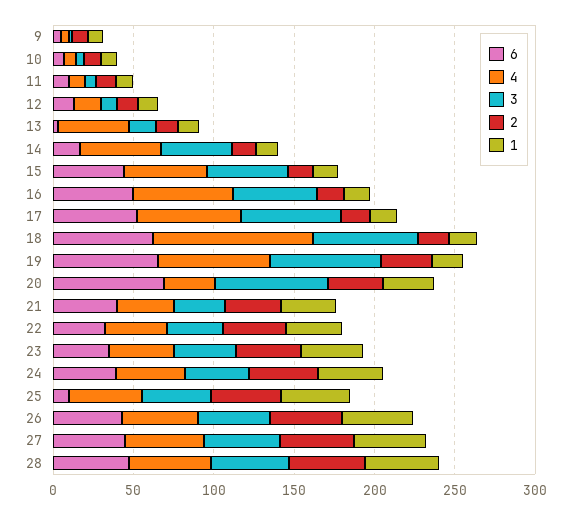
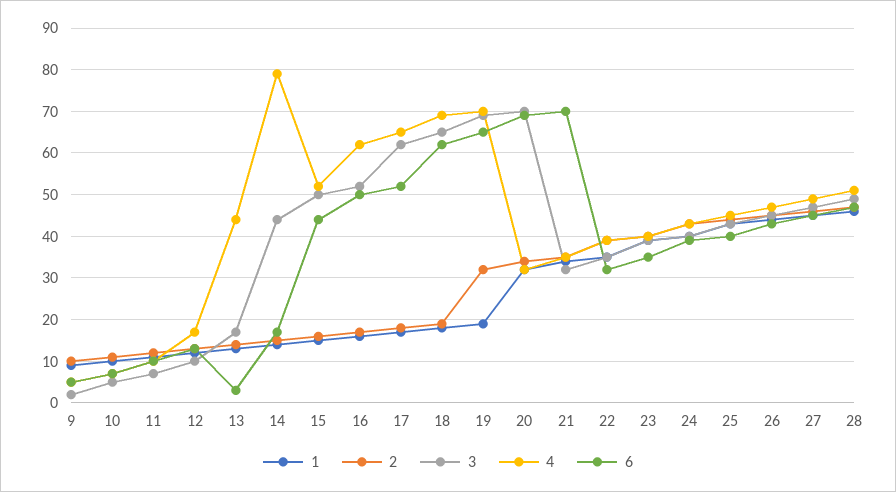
  {
    "6": {
      "9": 5,
      "10": 5,
      "11": 10,
      "12": 15,
      "13": 5,
      "14": 15,
      "15": 45,
      "16": 50,
      "17": 50,
      "18": 60,
      "19": 65,
      "20": 70,
-     "21": 40,
+     "21": 70,
      "22": 30,
      "23": 35,
      "24": 40,
-     "25": 10,
+     "25": 40,
      "26": 45,
      "27": 45,
      "28": 45
    },
    "4": {
      "9": 5,
      "10": 5,
      "11": 10,
      "12": 15,
      "13": 45,
-     "14": 50,
+     "14": 80,
      "15": 50,
      "16": 60,
      "17": 65,
-     "18": 100,
+     "18": 70,
      "19": 70,
      "20": 30,
      "21": 35,
      "22": 40,
      "23": 40,
      "24": 45,
      "25": 45,
      "26": 45,
      "27": 50,
      "28": 50
    },
    "3": {
      "9": 0,
      "10": 5,
      "11": 5,
      "12": 10,
      "13": 15,
      "14": 45,
      "15": 50,
      "16": 50,
      "17": 60,
      "18": 65,
      "19": 70,
      "20": 70,
      "21": 30,
      "22": 35,
      "23": 40,
      "24": 40,
      "25": 45,
      "26": 45,
      "27": 45,
      "28": 50
    },
    "2": {
      "9": 10,
      "10": 10,
      "11": 10,
      "12": 15,
      "13": 15,
      "14": 15,
      "15": 15,
      "16": 15,
      "17": 20,
      "18": 20,
      "19": 30,
      "20": 35,
      "21": 35,
      "22": 40,
      "23": 40,
      "24": 45,
      "25": 45,
      "26": 45,
      "27": 45,
      "28": 45
    },
    "1": {
      "9": 10,
      "10": 10,
      "11": 10,
      "12": 10,
      "13": 15,
      "14": 15,
      "15": 15,
      "16": 15,
      "17": 15,
      "18": 20,
      "19": 20,
      "20": 30,
      "21": 35,
      "22": 35,
      "23": 40,
      "24": 40,
      "25": 45,
      "26": 45,
      "27": 45,
      "28": 45
    }
  }

